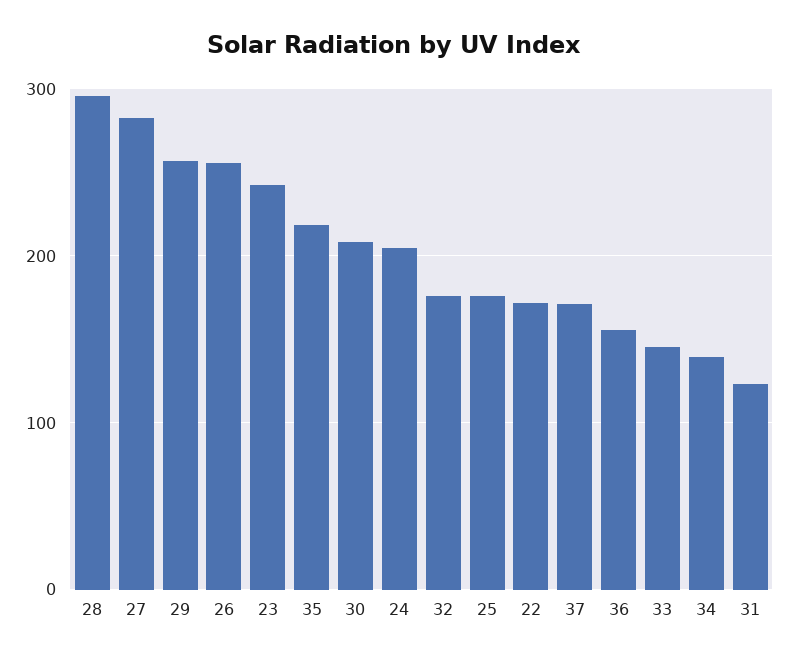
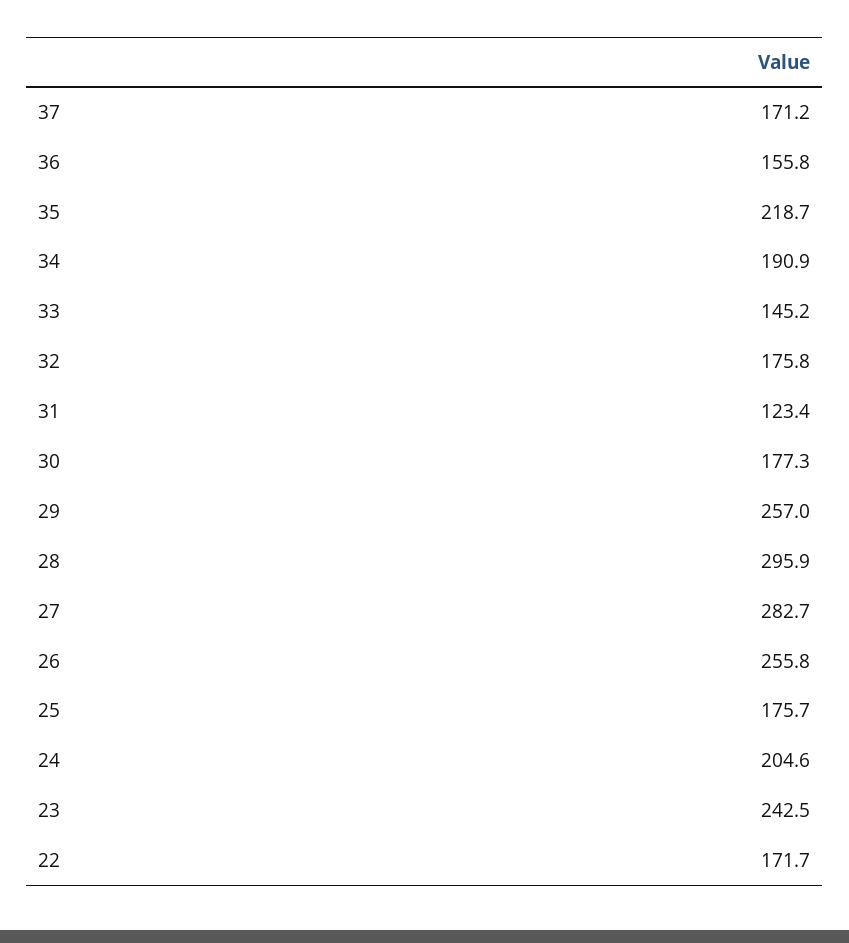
  {
    "28": 295.9,
    "27": 282.7,
    "29": 257,
    "26": 255.8,
    "23": 242.5,
    "35": 218.7,
-   "30": 210,
+   "30": 177.3,
    "24": 204.6,
    "32": 175.8,
    "25": 175.7,
    "22": 171.7,
    "37": 171.2,
    "36": 155.8,
    "33": 145.2,
-   "34": 140,
+   "34": 190.9,
    "31": 123.4
  }

